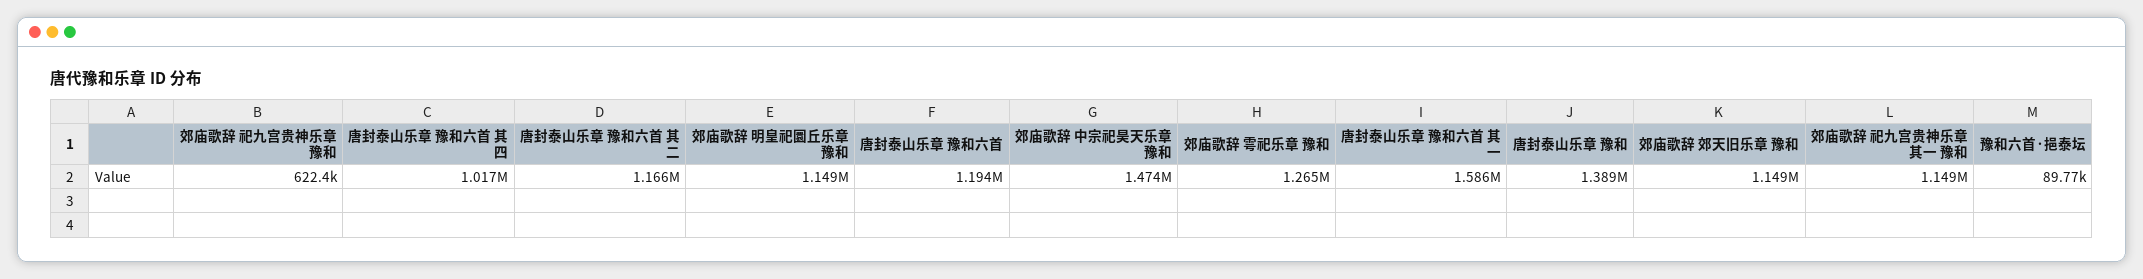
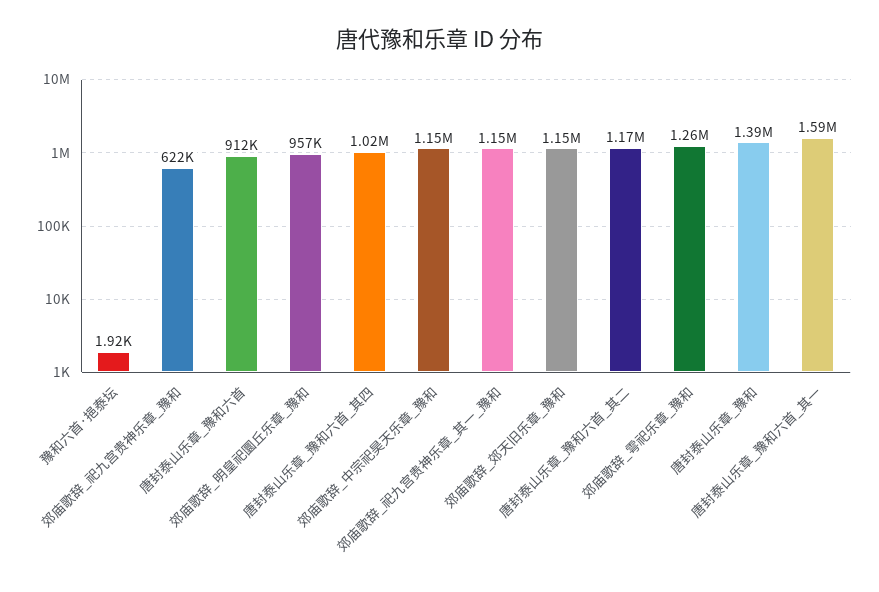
  {
    "郊庙歌辞 祀九宫贵神乐章 豫和": 622400,
    "唐封泰山乐章 豫和六首 其四": 1017000,
    "唐封泰山乐章 豫和六首 其二": 1166000,
-   "郊庙歌辞 明皇祀圜丘乐章 豫和": 1149000,
+   "郊庙歌辞 明皇祀圜丘乐章 豫和": 957000,
-   "唐封泰山乐章 豫和六首": 1194000,
+   "唐封泰山乐章 豫和六首": 912000,
-   "郊庙歌辞 中宗祀昊天乐章 豫和": 1474000,
+   "郊庙歌辞 中宗祀昊天乐章 豫和": 1150000,
    "郊庙歌辞 雩祀乐章 豫和": 1265000,
    "唐封泰山乐章 豫和六首 其一": 1586000,
    "唐封泰山乐章 豫和": 1389000,
    "郊庙歌辞 郊天旧乐章 豫和": 1149000,
    "郊庙歌辞 祀九宫贵神乐章 其一 豫和": 1149000,
-   "豫和六首·挹泰坛": 89770
+   "豫和六首·挹泰坛": 1920
  }

